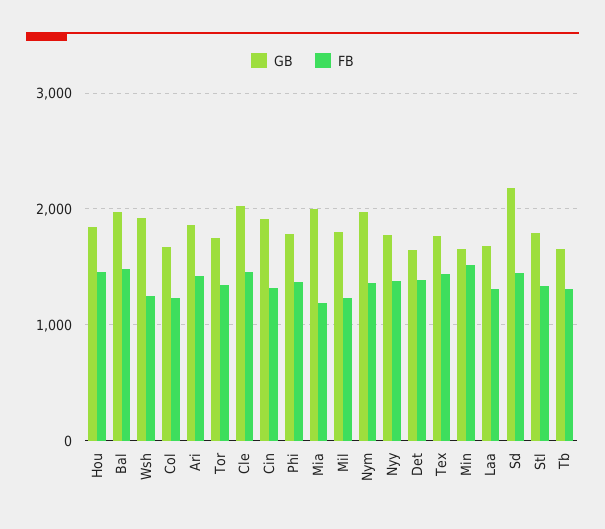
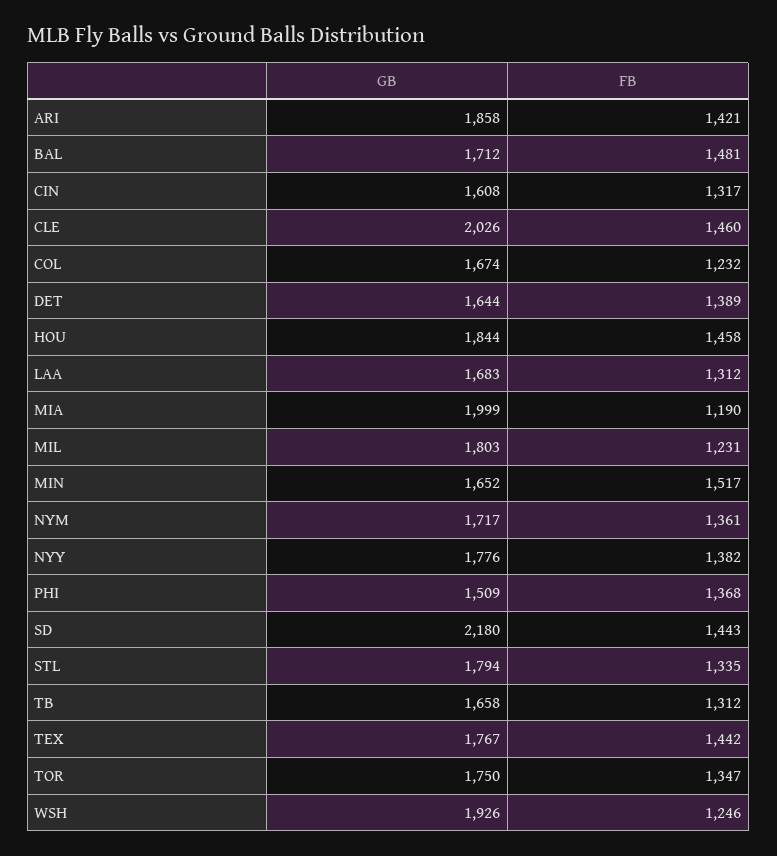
  {
    "GB": {
      "Hou": 1844,
-     "Bal": 2000,
+     "Bal": 1712,
      "Wsh": 1926,
      "Col": 1674,
      "Ari": 1858,
      "Tor": 1750,
      "Cle": 2026,
-     "Cin": 1900,
+     "Cin": 1608,
-     "Phi": 1800,
+     "Phi": 1509,
      "Mia": 1999,
      "Mil": 1803,
-     "Nym": 2000,
+     "Nym": 1717,
      "Nyy": 1776,
      "Det": 1644,
      "Tex": 1767,
      "Min": 1652,
      "Laa": 1683,
      "Sd": 2180,
      "Stl": 1794,
      "Tb": 1658
    },
    "FB": {
      "Hou": 1458,
      "Bal": 1481,
      "Wsh": 1246,
      "Col": 1232,
      "Ari": 1421,
      "Tor": 1347,
      "Cle": 1460,
      "Cin": 1317,
      "Phi": 1368,
      "Mia": 1190,
      "Mil": 1231,
      "Nym": 1361,
      "Nyy": 1382,
      "Det": 1389,
      "Tex": 1442,
      "Min": 1517,
      "Laa": 1312,
      "Sd": 1443,
      "Stl": 1335,
      "Tb": 1312
    }
  }

